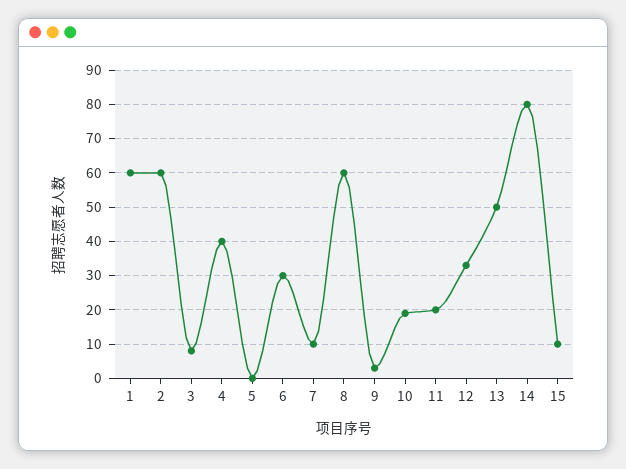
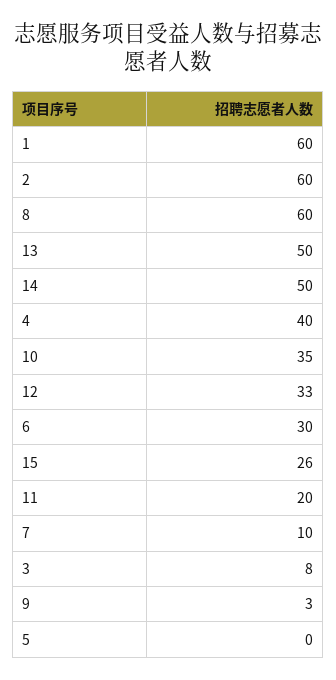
  {
    "1": 60,
    "2": 60,
    "3": 8,
    "4": 40,
    "5": 0,
    "6": 30,
    "7": 10,
    "8": 60,
    "9": 3,
-   "10": 20,
+   "10": 35,
    "11": 20,
    "12": 33,
    "13": 50,
-   "14": 80,
+   "14": 50,
-   "15": 10
+   "15": 26
  }

